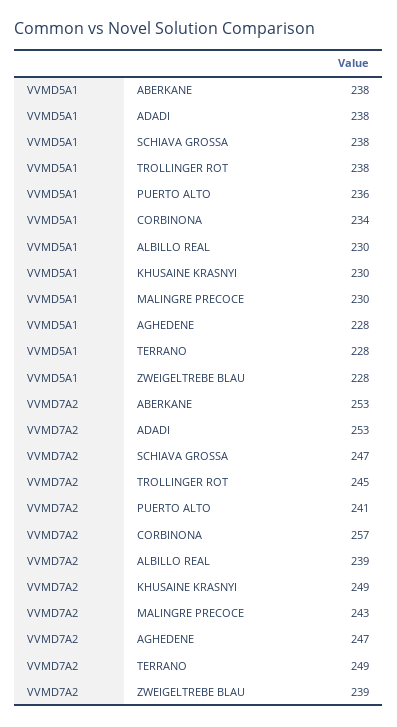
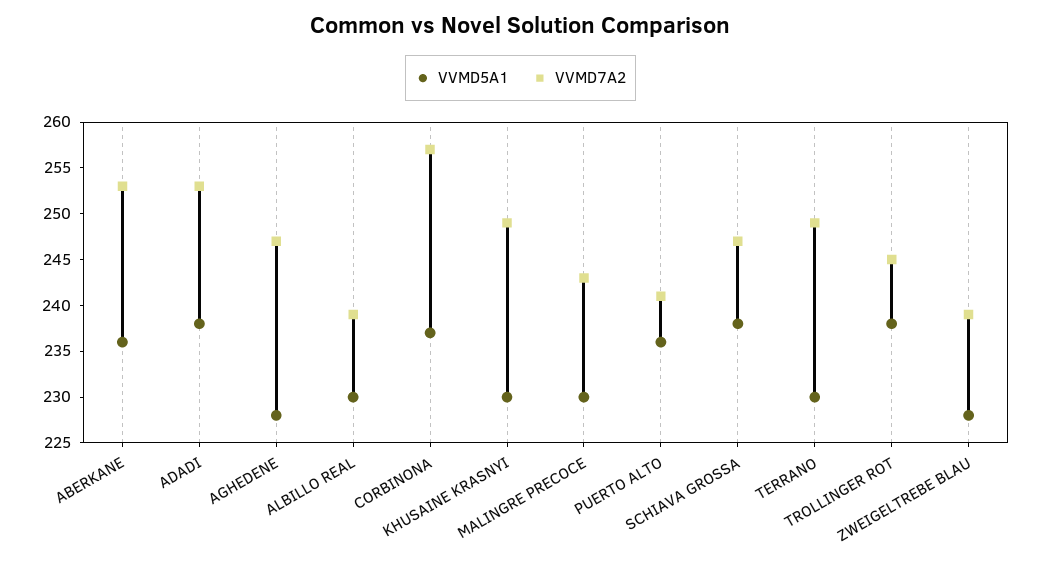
  {
    "VVMD5A1": {
-     "ABERKANE": 238,
+     "ABERKANE": 236,
      "ADADI": 238,
      "SCHIAVA GROSSA": 238,
      "TROLLINGER ROT": 238,
      "PUERTO ALTO": 236,
-     "CORBINONA": 234,
+     "CORBINONA": 237,
      "ALBILLO REAL": 230,
      "KHUSAINE KRASNYI": 230,
      "MALINGRE PRECOCE": 230,
      "AGHEDENE": 228,
-     "TERRANO": 228,
+     "TERRANO": 230,
      "ZWEIGELTREBE BLAU": 228
    },
    "VVMD7A2": {
      "ABERKANE": 253,
      "ADADI": 253,
      "SCHIAVA GROSSA": 247,
      "TROLLINGER ROT": 245,
      "PUERTO ALTO": 241,
      "CORBINONA": 257,
      "ALBILLO REAL": 239,
      "KHUSAINE KRASNYI": 249,
      "MALINGRE PRECOCE": 243,
      "AGHEDENE": 247,
      "TERRANO": 249,
      "ZWEIGELTREBE BLAU": 239
    }
  }

